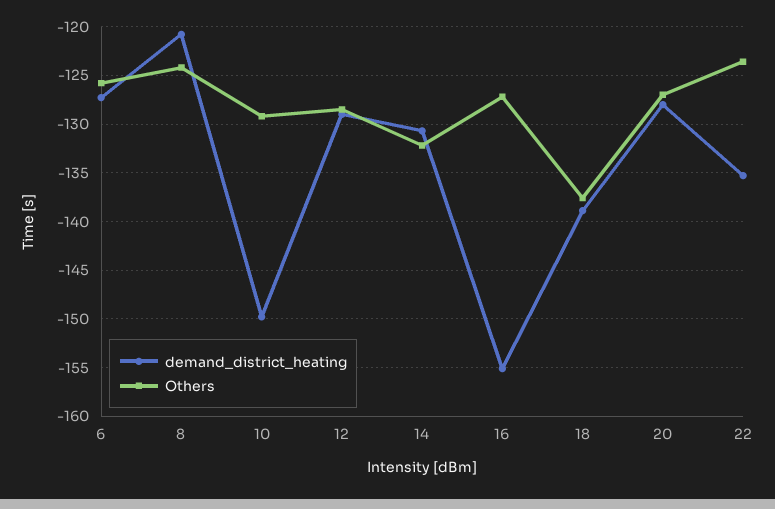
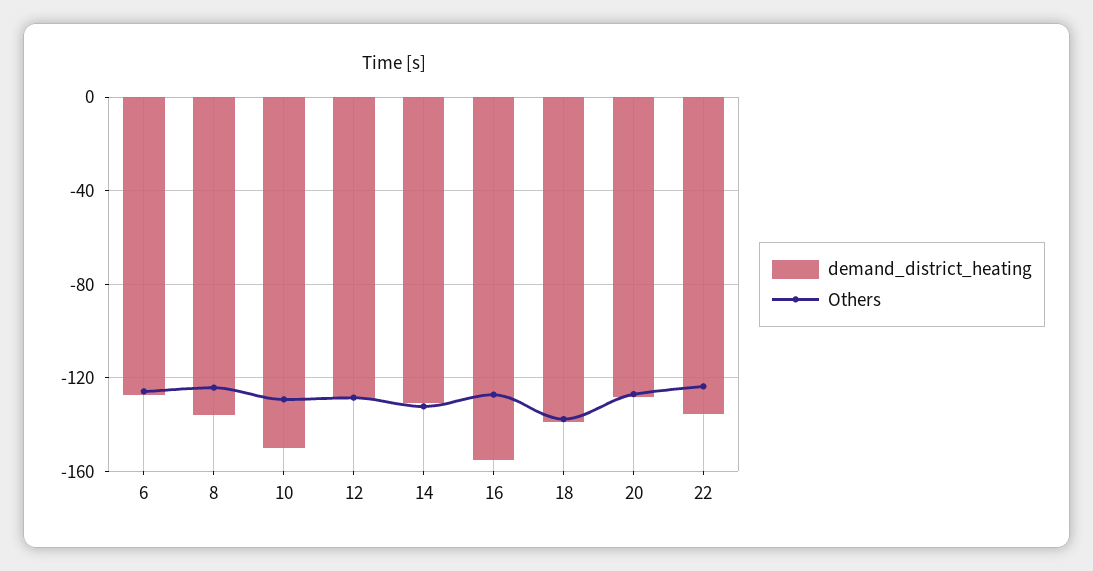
  {
    "demand_district_heating": {
      "6": -127,
-     "8": -121,
+     "8": -135,
      "10": -150,
      "12": -129,
      "14": -131,
      "16": -155,
      "18": -139,
      "20": -128,
      "22": -135
    },
    "Others": {
      "6": -126,
      "8": -124,
      "10": -129,
      "12": -129,
      "14": -132,
      "16": -127,
      "18": -138,
      "20": -127,
      "22": -124
    }
  }

